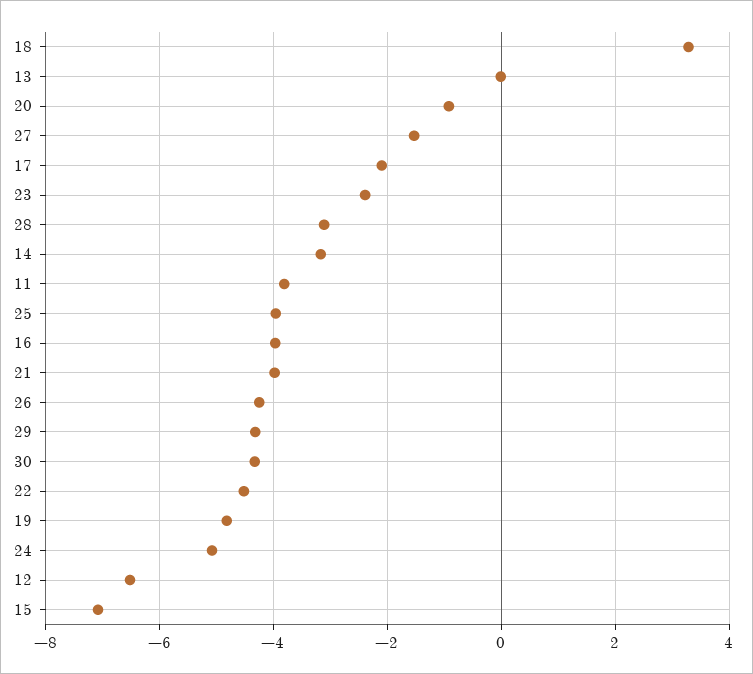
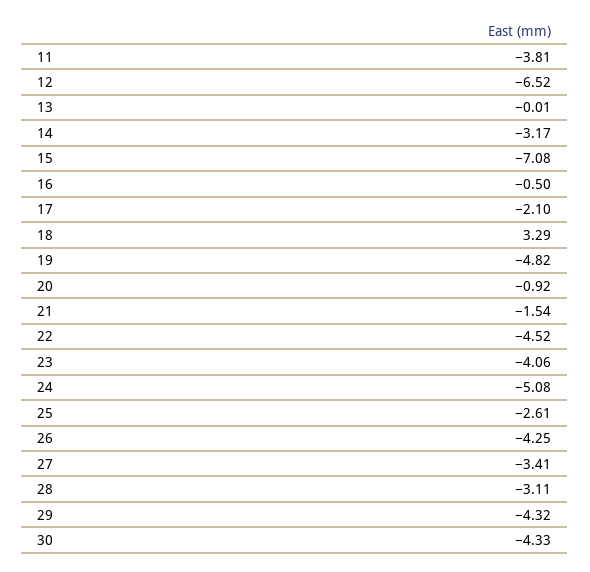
  {
    "18": 3.29,
    "13": -0.01,
    "20": -0.92,
-   "27": -1.6,
+   "27": -3.41,
    "17": -2.1,
-   "23": -2.4,
+   "23": -4.06,
    "28": -3.11,
    "14": -3.17,
    "11": -3.81,
-   "25": -4,
+   "25": -2.61,
-   "16": -4,
+   "16": -0.5,
-   "21": -4,
+   "21": -1.54,
    "26": -4.25,
    "29": -4.32,
    "30": -4.33,
    "22": -4.52,
    "19": -4.82,
    "24": -5.08,
    "12": -6.52,
    "15": -7.08
  }

